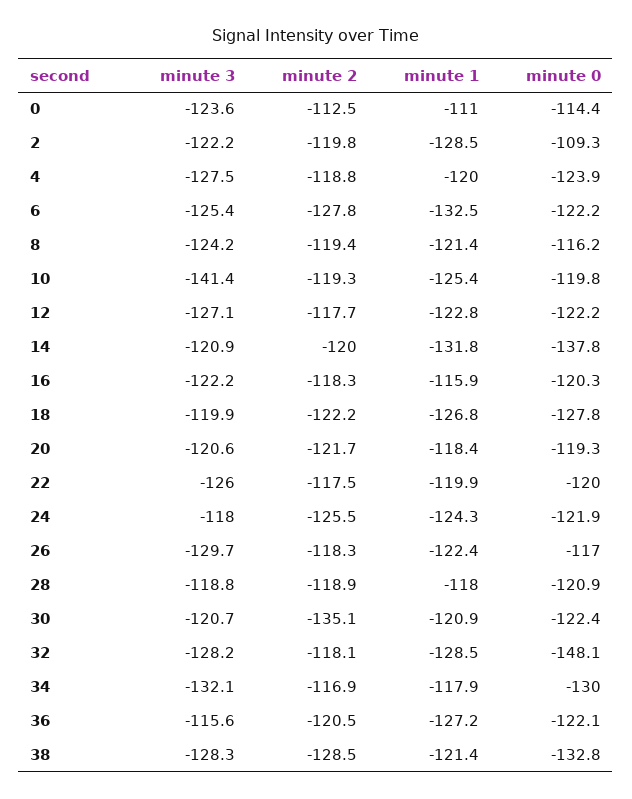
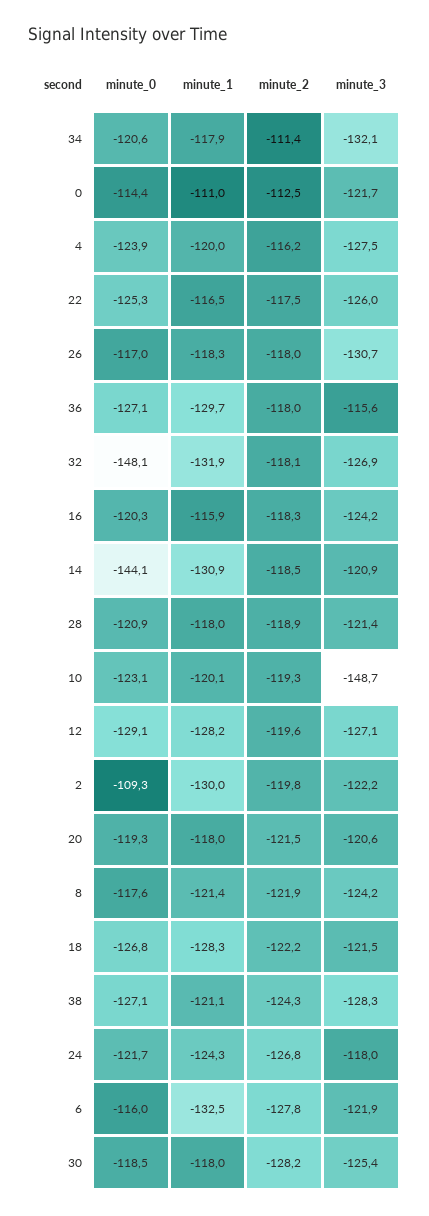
  {
    "minute 3": {
-     "0": -123.6,
+     "0": -121.7,
      "2": -122.2,
      "4": -127.5,
-     "6": -125.4,
+     "6": -121.9,
      "8": -124.2,
-     "10": -141.4,
+     "10": -148.7,
      "12": -127.1,
      "14": -120.9,
-     "16": -122.2,
+     "16": -124.2,
-     "18": -119.9,
+     "18": -121.5,
      "20": -120.6,
      "22": -126,
      "24": -118,
-     "26": -129.7,
+     "26": -130.7,
-     "28": -118.8,
+     "28": -121.4,
-     "30": -120.7,
+     "30": -125.4,
-     "32": -128.2,
+     "32": -126.9,
      "34": -132.1,
      "36": -115.6,
      "38": -128.3
    },
    "minute 2": {
      "0": -112.5,
      "2": -119.8,
-     "4": -118.8,
+     "4": -116.2,
      "6": -127.8,
-     "8": -119.4,
+     "8": -121.9,
      "10": -119.3,
-     "12": -117.7,
+     "12": -119.6,
-     "14": -120,
+     "14": -118.5,
      "16": -118.3,
      "18": -122.2,
-     "20": -121.7,
+     "20": -121.5,
      "22": -117.5,
-     "24": -125.5,
+     "24": -126.8,
-     "26": -118.3,
+     "26": -118,
      "28": -118.9,
-     "30": -135.1,
+     "30": -128.2,
      "32": -118.1,
-     "34": -116.9,
+     "34": -111.4,
-     "36": -120.5,
+     "36": -118,
-     "38": -128.5
+     "38": -124.3
    },
    "minute 1": {
      "0": -111,
-     "2": -128.5,
+     "2": -130,
      "4": -120,
      "6": -132.5,
      "8": -121.4,
-     "10": -125.4,
+     "10": -120.1,
-     "12": -122.8,
+     "12": -128.2,
-     "14": -131.8,
+     "14": -130.9,
      "16": -115.9,
-     "18": -126.8,
+     "18": -128.3,
-     "20": -118.4,
+     "20": -118,
-     "22": -119.9,
+     "22": -116.5,
      "24": -124.3,
-     "26": -122.4,
+     "26": -118.3,
      "28": -118,
-     "30": -120.9,
+     "30": -118,
-     "32": -128.5,
+     "32": -131.9,
      "34": -117.9,
-     "36": -127.2,
+     "36": -129.7,
-     "38": -121.4
+     "38": -121.1
    },
    "minute 0": {
      "0": -114.4,
      "2": -109.3,
      "4": -123.9,
-     "6": -122.2,
+     "6": -116,
-     "8": -116.2,
+     "8": -117.6,
-     "10": -119.8,
+     "10": -123.1,
-     "12": -122.2,
+     "12": -129.1,
-     "14": -137.8,
+     "14": -144.1,
      "16": -120.3,
-     "18": -127.8,
+     "18": -126.8,
      "20": -119.3,
-     "22": -120,
+     "22": -125.3,
-     "24": -121.9,
+     "24": -121.7,
      "26": -117,
      "28": -120.9,
-     "30": -122.4,
+     "30": -118.5,
      "32": -148.1,
-     "34": -130,
+     "34": -120.6,
-     "36": -122.1,
+     "36": -127.1,
-     "38": -132.8
+     "38": -127.1
    }
  }

